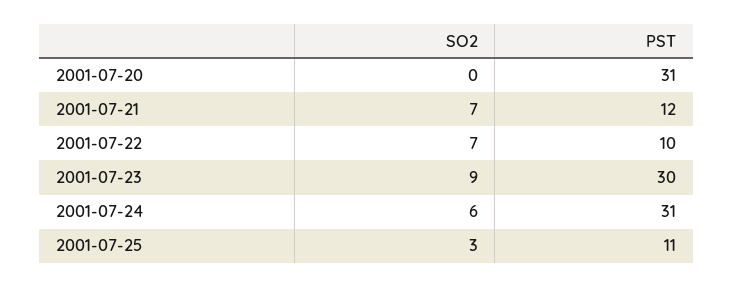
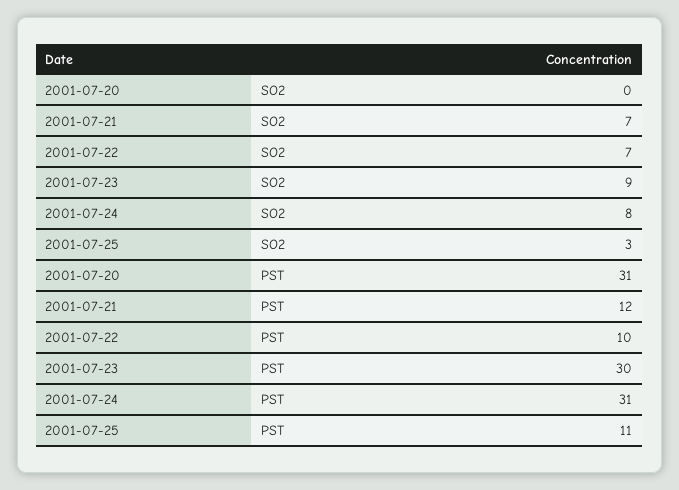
  {
    "SO2": {
      "2001-07-20": 0,
      "2001-07-21": 7,
      "2001-07-22": 7,
      "2001-07-23": 9,
-     "2001-07-24": 6,
+     "2001-07-24": 8,
      "2001-07-25": 3
    },
    "PST": {
      "2001-07-20": 31,
      "2001-07-21": 12,
      "2001-07-22": 10,
      "2001-07-23": 30,
      "2001-07-24": 31,
      "2001-07-25": 11
    }
  }

